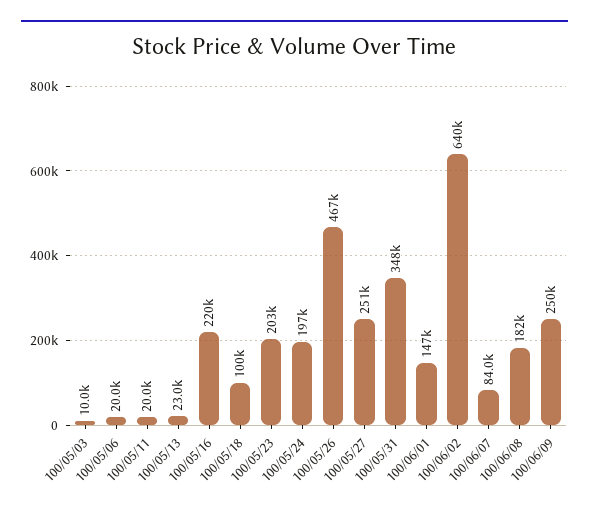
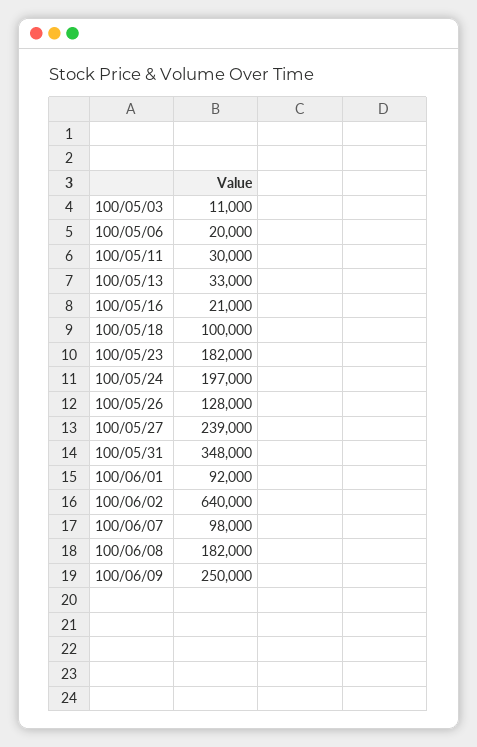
  {
-   "100/05/03": 10000,
+   "100/05/03": 11000,
    "100/05/06": 20000,
-   "100/05/11": 20000,
+   "100/05/11": 30000,
-   "100/05/13": 23000,
+   "100/05/13": 33000,
-   "100/05/16": 220000,
+   "100/05/16": 21000,
    "100/05/18": 100000,
-   "100/05/23": 203000,
+   "100/05/23": 182000,
    "100/05/24": 197000,
-   "100/05/26": 467000,
+   "100/05/26": 128000,
-   "100/05/27": 251000,
+   "100/05/27": 239000,
    "100/05/31": 348000,
-   "100/06/01": 147000,
+   "100/06/01": 92000,
    "100/06/02": 640000,
-   "100/06/07": 84000,
+   "100/06/07": 98000,
    "100/06/08": 182000,
    "100/06/09": 250000
  }

